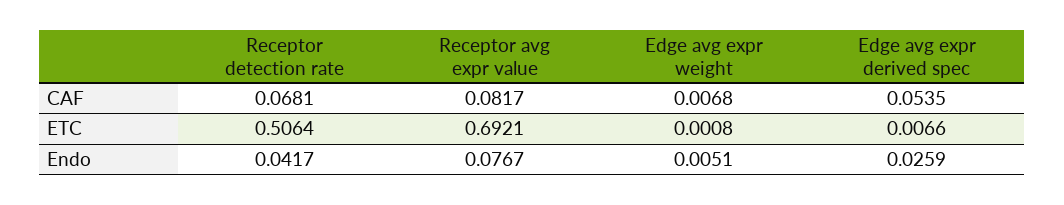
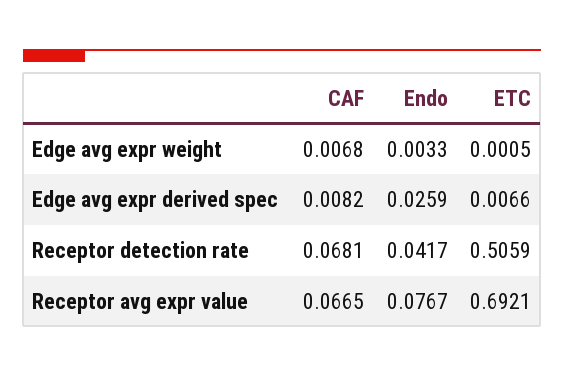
  {
    "Receptor detection rate": {
      "CAF": 0.0681,
-     "ETC": 0.5064,
+     "ETC": 0.5059,
      "Endo": 0.0417
    },
    "Receptor avg expr value": {
-     "CAF": 0.0817,
+     "CAF": 0.0665,
      "ETC": 0.6921,
      "Endo": 0.0767
    },
    "Edge avg expr weight": {
      "CAF": 0.0068,
-     "ETC": 0.0008,
+     "ETC": 0.0005,
-     "Endo": 0.0051
+     "Endo": 0.0033
    },
    "Edge avg expr derived spec": {
-     "CAF": 0.0535,
+     "CAF": 0.0082,
      "ETC": 0.0066,
      "Endo": 0.0259
    }
  }

